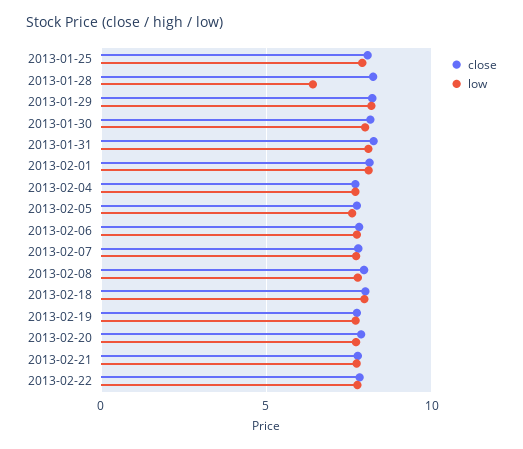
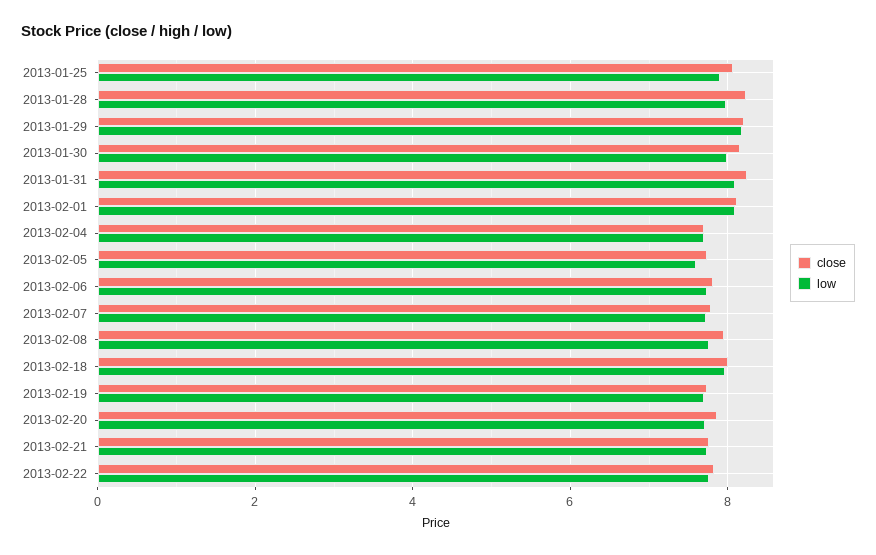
  {
    "close": {
      "2013-01-25": 8,
      "2013-01-28": 8.2,
      "2013-01-29": 8.2,
      "2013-01-30": 8.2,
      "2013-01-31": 8.2,
      "2013-02-01": 8.2,
      "2013-02-04": 7.6,
      "2013-02-05": 7.8,
      "2013-02-06": 7.8,
      "2013-02-07": 7.8,
      "2013-02-08": 8,
      "2013-02-18": 8,
      "2013-02-19": 7.8,
      "2013-02-20": 7.8,
      "2013-02-21": 7.8,
      "2013-02-22": 7.8
    },
    "low": {
      "2013-01-25": 8,
-     "2013-01-28": 6.5,
+     "2013-01-28": 8,
      "2013-01-29": 8.2,
      "2013-01-30": 8,
      "2013-01-31": 8,
      "2013-02-01": 8,
      "2013-02-04": 7.6,
      "2013-02-05": 7.6,
      "2013-02-06": 7.8,
      "2013-02-07": 7.8,
      "2013-02-08": 7.8,
      "2013-02-18": 8,
      "2013-02-19": 7.8,
      "2013-02-20": 7.8,
      "2013-02-21": 7.8,
      "2013-02-22": 7.8
    }
  }

